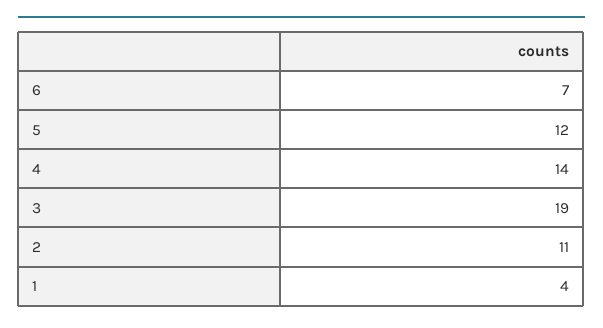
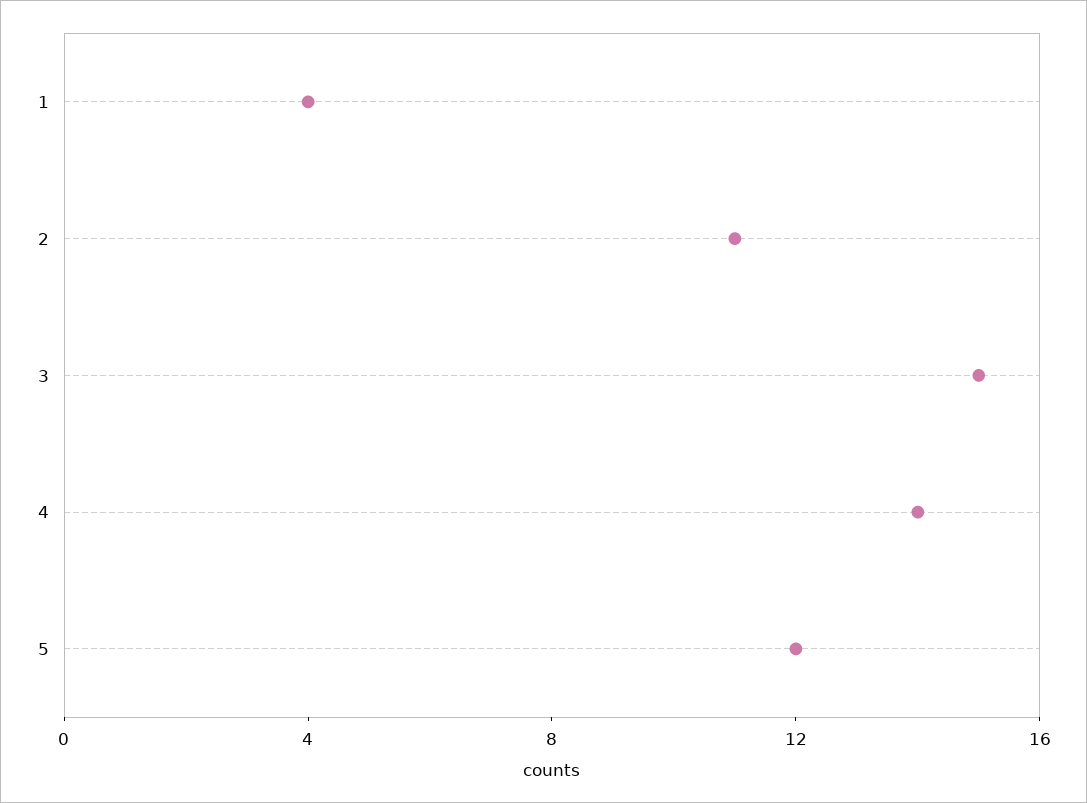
  {
-   "6": 7,
    "5": 12,
    "4": 14,
-   "3": 19,
+   "3": 15,
    "2": 11,
    "1": 4
  }

